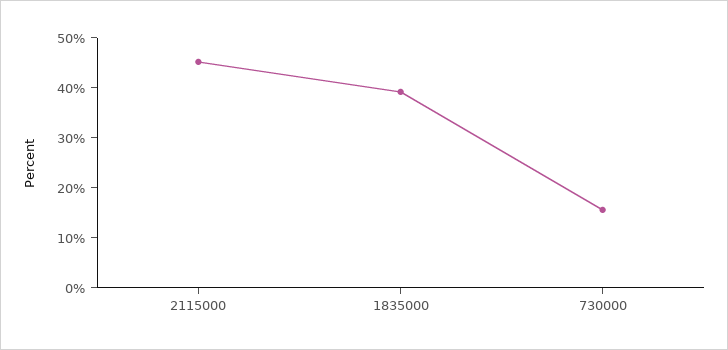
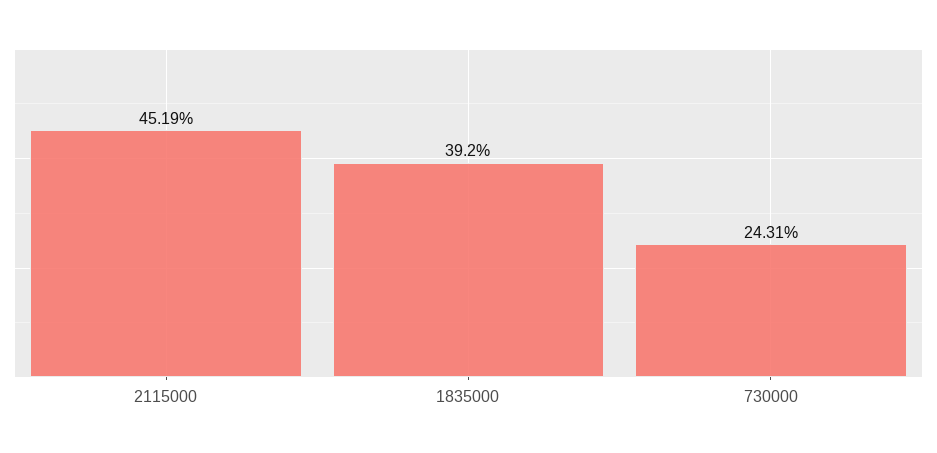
  {
    "2115000": 45.19,
    "1835000": 39.2,
-   "730000": 16
+   "730000": 24.31
  }

